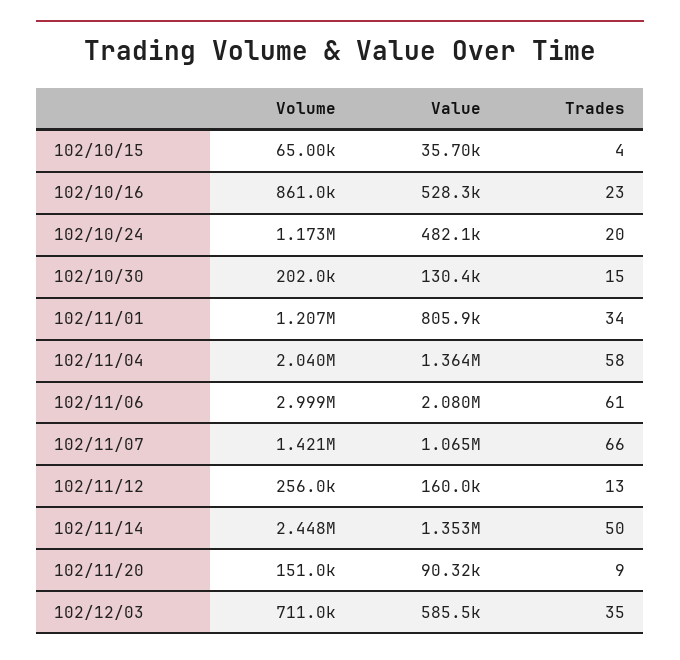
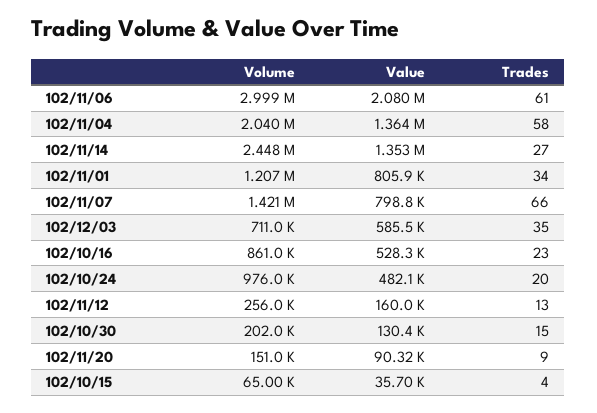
  {
    "Volume": {
      "102/10/15": 65000,
      "102/10/16": 861000,
-     "102/10/24": 1173000,
+     "102/10/24": 976000,
      "102/10/30": 202000,
      "102/11/01": 1207000,
      "102/11/04": 2040000,
      "102/11/06": 2999000,
      "102/11/07": 1421000,
      "102/11/12": 256000,
      "102/11/14": 2448000,
      "102/11/20": 151000,
      "102/12/03": 711000
    },
    "Value": {
      "102/10/15": 35700,
      "102/10/16": 528300,
      "102/10/24": 482100,
      "102/10/30": 130400,
      "102/11/01": 805900,
      "102/11/04": 1364000,
      "102/11/06": 2080000,
-     "102/11/07": 1065000,
+     "102/11/07": 798800,
      "102/11/12": 160000,
      "102/11/14": 1353000,
      "102/11/20": 90320,
      "102/12/03": 585500
    },
    "Trades": {
      "102/10/15": 4,
      "102/10/16": 23,
      "102/10/24": 20,
      "102/10/30": 15,
      "102/11/01": 34,
      "102/11/04": 58,
      "102/11/06": 61,
      "102/11/07": 66,
      "102/11/12": 13,
-     "102/11/14": 50,
+     "102/11/14": 27,
      "102/11/20": 9,
      "102/12/03": 35
    }
  }

